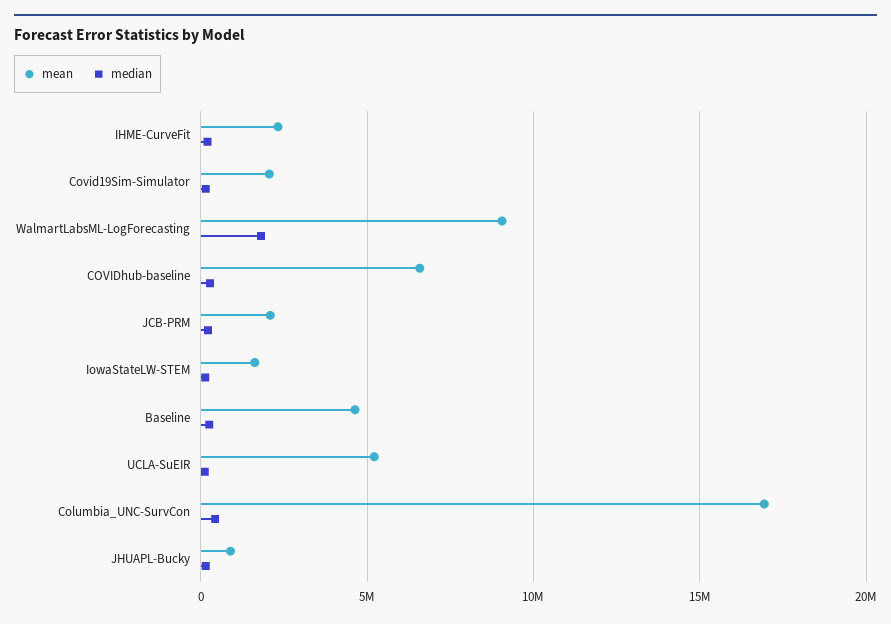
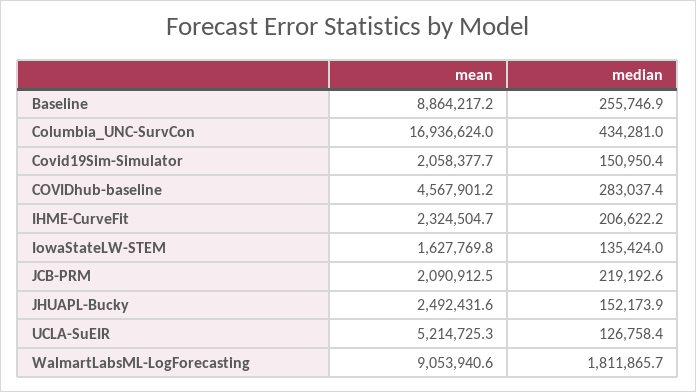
  {
    "mean": {
      "IHME-CurveFit": 2324504.7,
      "Covid19Sim-Simulator": 2058377.7,
      "WalmartLabsML-LogForecasting": 9053940.6,
-     "COVIDhub-baseline": 6500000,
+     "COVIDhub-baseline": 4567901.2,
      "JCB-PRM": 2090912.5,
      "IowaStateLW-STEM": 1627769.8,
-     "Baseline": 4500000,
+     "Baseline": 8864217.2,
      "UCLA-SuEIR": 5214725.3,
      "Columbia_UNC-SurvCon": 16936624,
-     "JHUAPL-Bucky": 1000000
+     "JHUAPL-Bucky": 2492431.6
    },
    "median": {
      "IHME-CurveFit": 206622.2,
      "Covid19Sim-Simulator": 150950.4,
      "WalmartLabsML-LogForecasting": 1811865.7,
      "COVIDhub-baseline": 283037.4,
      "JCB-PRM": 219192.6,
      "IowaStateLW-STEM": 135424,
      "Baseline": 255746.9,
      "UCLA-SuEIR": 126758.4,
      "Columbia_UNC-SurvCon": 434281,
      "JHUAPL-Bucky": 152173.9
    }
  }

